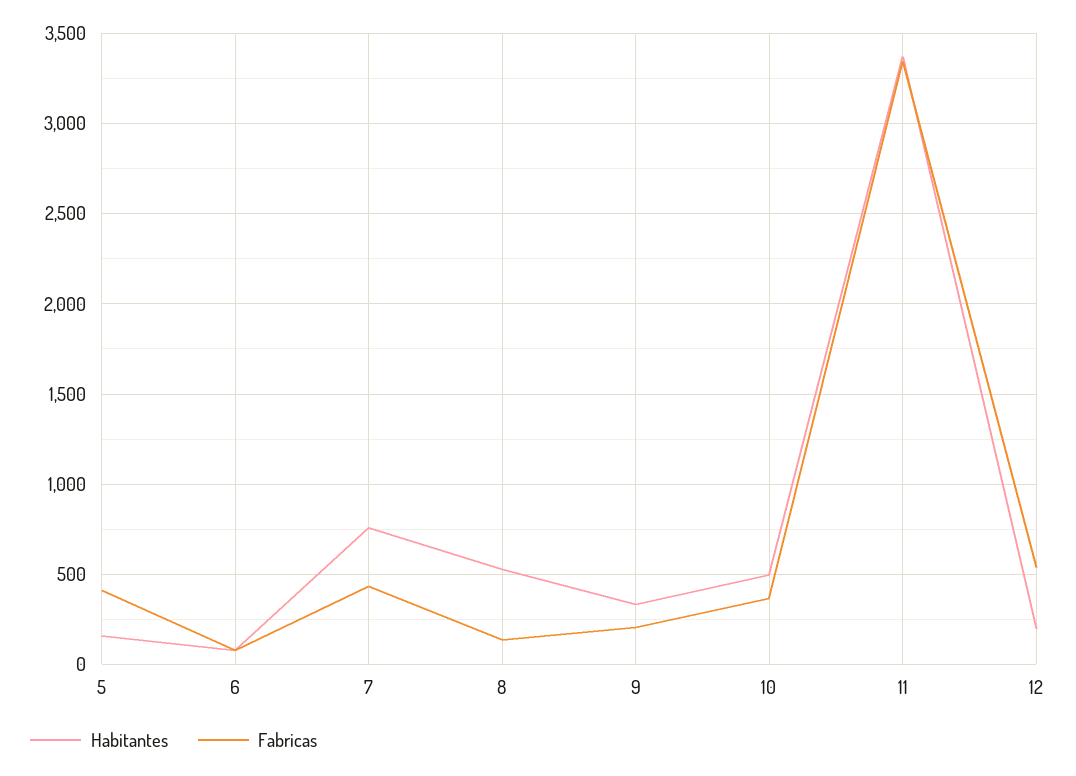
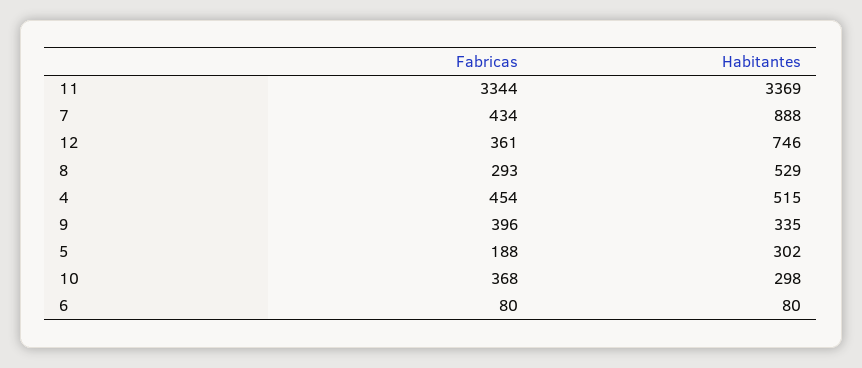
  {
    "Habitantes": {
-     "5": 150,
+     "5": 302,
      "6": 80,
-     "7": 750,
+     "7": 888,
      "8": 529,
      "9": 335,
-     "10": 500,
+     "10": 298,
      "11": 3369,
-     "12": 200
+     "12": 746,
+     "4": 515
    },
    "Fabricas": {
-     "5": 400,
+     "5": 188,
      "6": 80,
      "7": 434,
-     "8": 150,
+     "8": 293,
-     "9": 200,
+     "9": 396,
      "10": 368,
      "11": 3344,
-     "12": 550
+     "12": 361,
+     "4": 454
    }
  }

